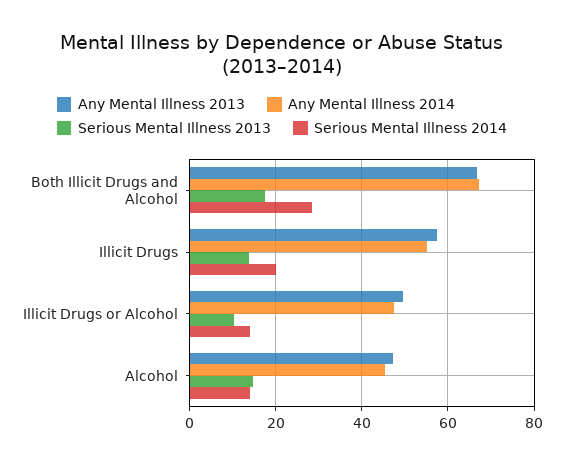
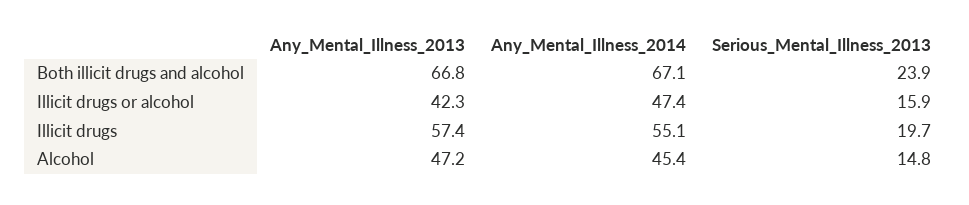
  {
    "Any Mental Illness 2013": {
      "Both Illicit Drugs and Alcohol": 66.8,
      "Illicit Drugs": 57.4,
-     "Illicit Drugs or Alcohol": 50,
+     "Illicit Drugs or Alcohol": 42.3,
      "Alcohol": 47.2
    },
    "Any Mental Illness 2014": {
      "Both Illicit Drugs and Alcohol": 67.1,
      "Illicit Drugs": 55.1,
      "Illicit Drugs or Alcohol": 47.4,
      "Alcohol": 45.4
    },
    "Serious Mental Illness 2013": {
-     "Both Illicit Drugs and Alcohol": 18,
+     "Both Illicit Drugs and Alcohol": 23.9,
-     "Illicit Drugs": 14,
+     "Illicit Drugs": 19.7,
-     "Illicit Drugs or Alcohol": 10,
+     "Illicit Drugs or Alcohol": 15.9,
      "Alcohol": 14.8
-   },
+   }
-   "Serious Mental Illness 2014": {
-     "Both Illicit Drugs and Alcohol": 28,
-     "Illicit Drugs": 20,
-     "Illicit Drugs or Alcohol": 14,
-     "Alcohol": 14
-   }
  }

